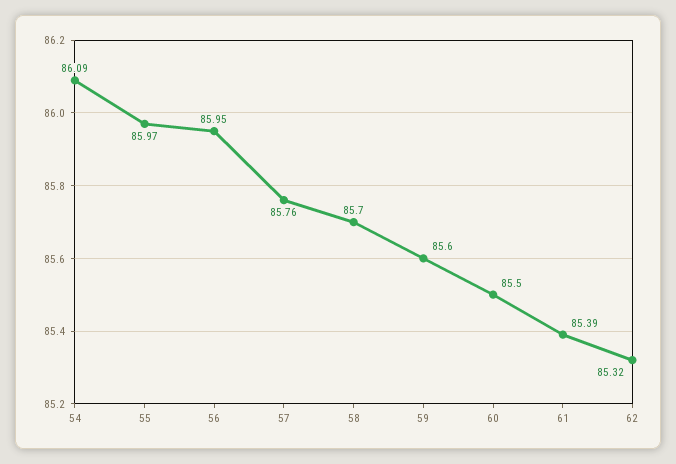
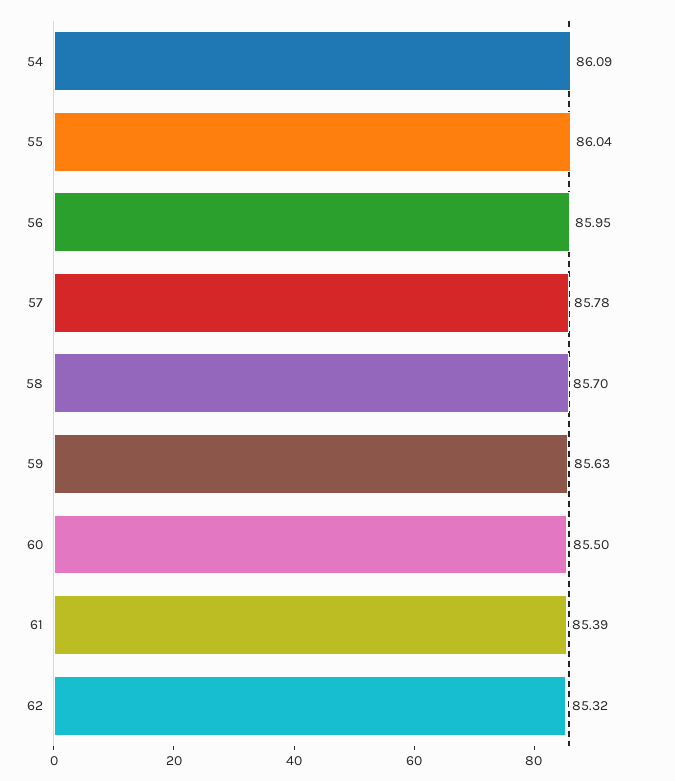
  {
    "54": 86.09,
-   "55": 85.97,
+   "55": 86.04,
    "56": 85.95,
-   "57": 85.76,
+   "57": 85.78,
    "58": 85.7,
-   "59": 85.6,
+   "59": 85.63,
    "60": 85.5,
    "61": 85.39,
    "62": 85.32
  }

